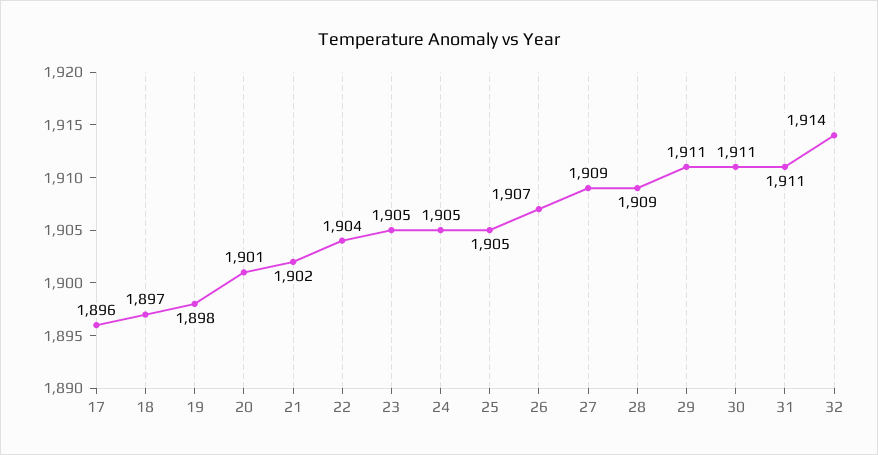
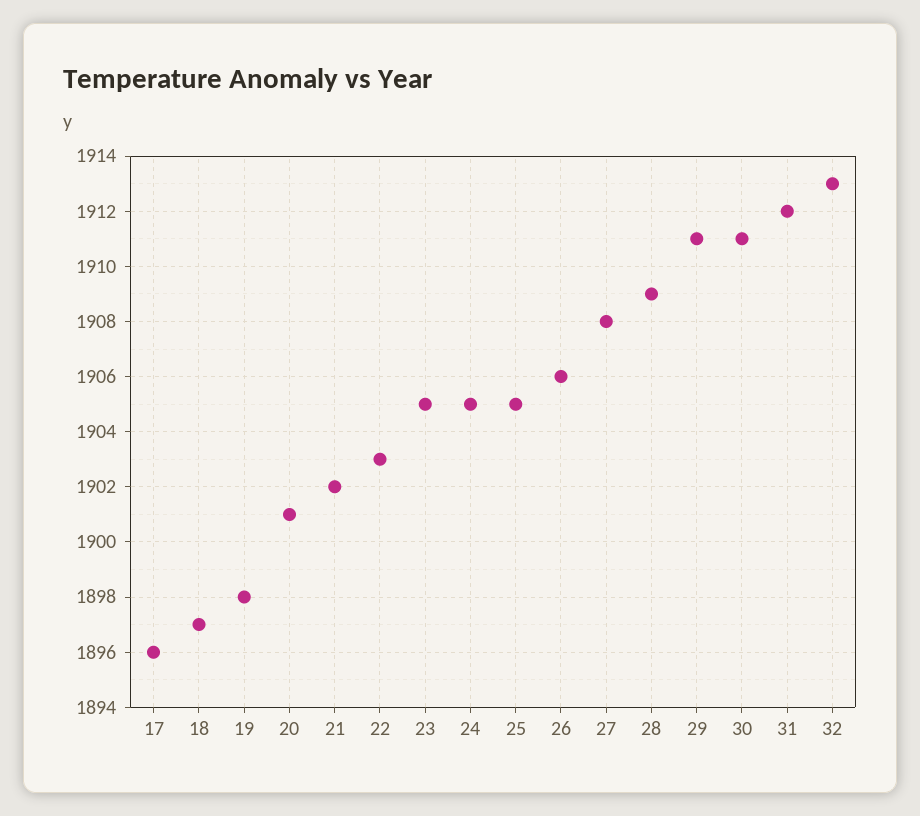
  {
    "17": 1896,
    "18": 1897,
    "19": 1898,
    "20": 1901,
    "21": 1902,
-   "22": 1904,
+   "22": 1903,
    "23": 1905,
    "24": 1905,
    "25": 1905,
-   "26": 1907,
+   "26": 1906,
-   "27": 1909,
+   "27": 1908,
    "28": 1909,
    "29": 1911,
    "30": 1911,
-   "31": 1911,
+   "31": 1912,
-   "32": 1914
+   "32": 1913
  }

